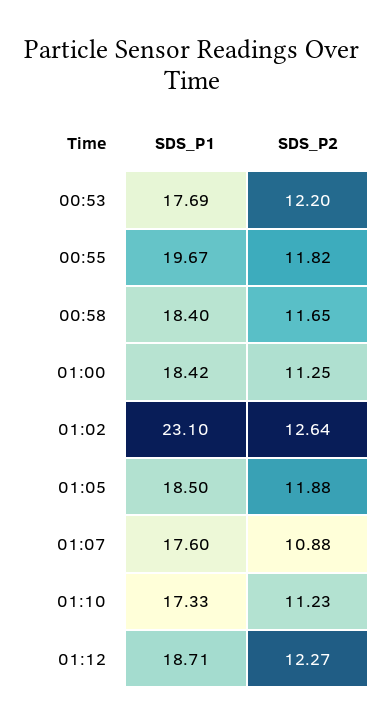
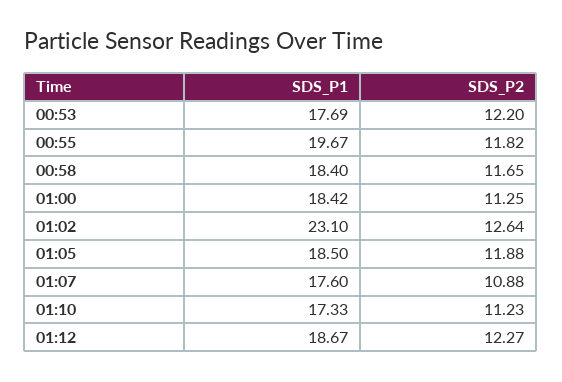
  {
    "SDS_P1": {
      "00:53": 17.69,
      "00:55": 19.67,
      "00:58": 18.4,
      "01:00": 18.42,
      "01:02": 23.1,
      "01:05": 18.5,
      "01:07": 17.6,
      "01:10": 17.33,
-     "01:12": 18.71
+     "01:12": 18.67
    },
    "SDS_P2": {
      "00:53": 12.2,
      "00:55": 11.82,
      "00:58": 11.65,
      "01:00": 11.25,
      "01:02": 12.64,
      "01:05": 11.88,
      "01:07": 10.88,
      "01:10": 11.23,
      "01:12": 12.27
    }
  }

